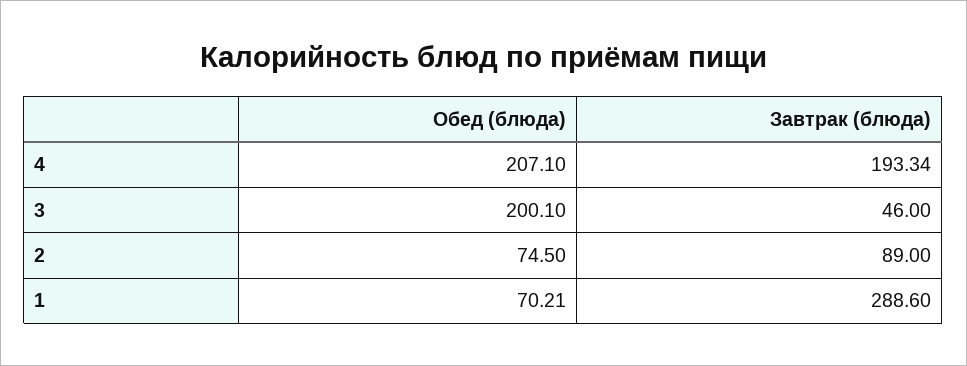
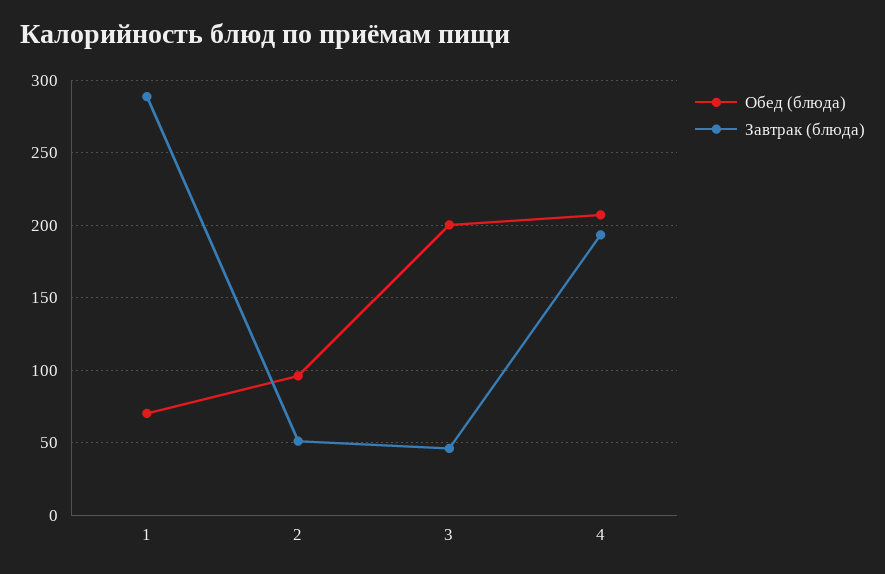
  {
    "Обед (блюда)": {
      "4": 207.1,
      "3": 200.1,
-     "2": 74.5,
+     "2": 95,
      "1": 70.21
    },
    "Завтрак (блюда)": {
      "4": 193.34,
      "3": 46,
-     "2": 89,
+     "2": 50,
      "1": 288.6
    }
  }

